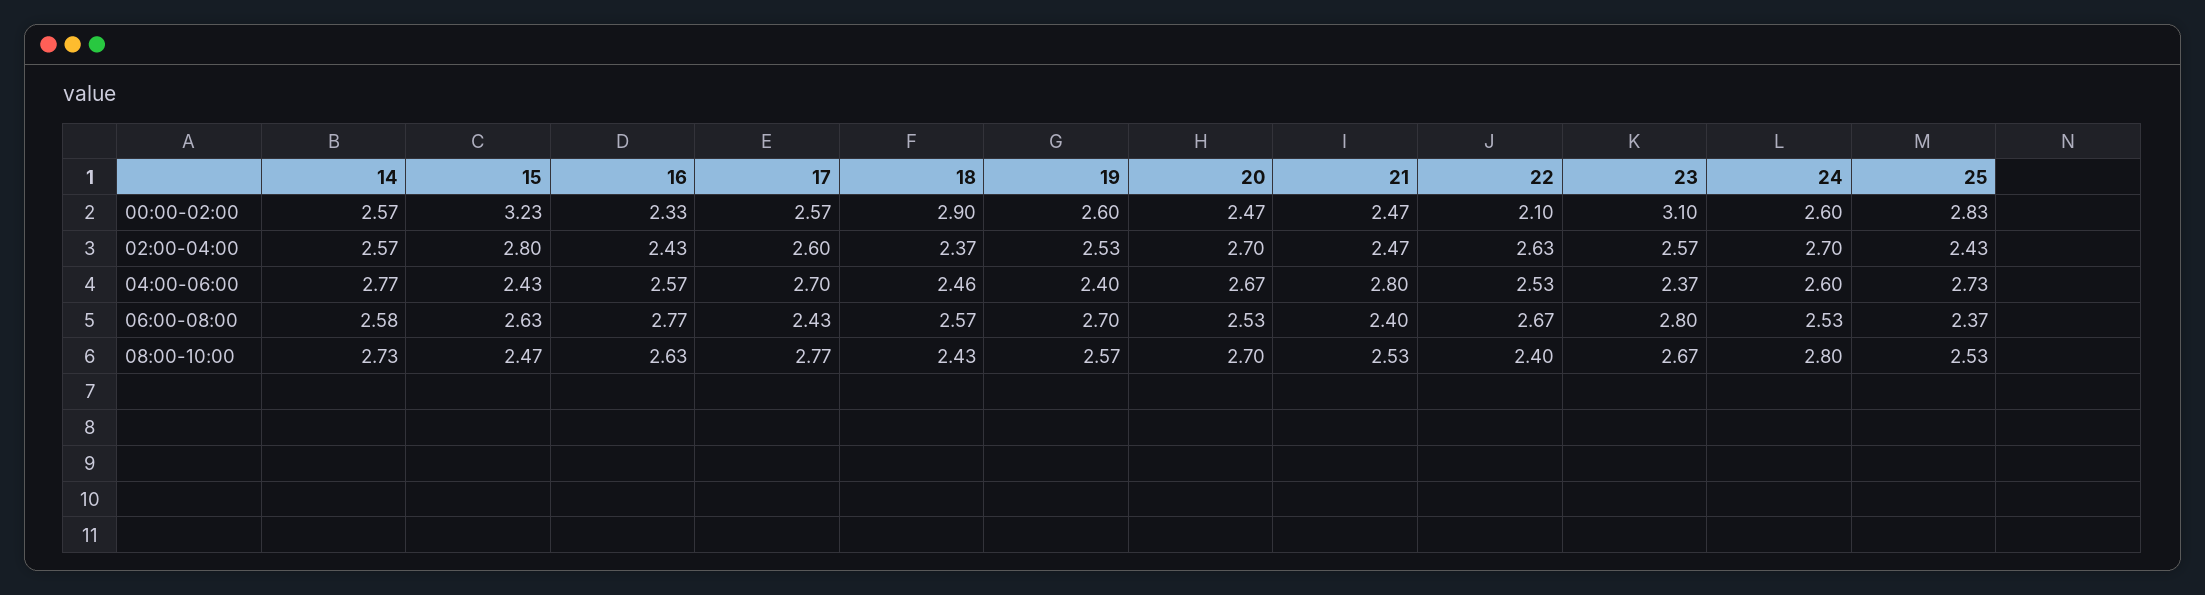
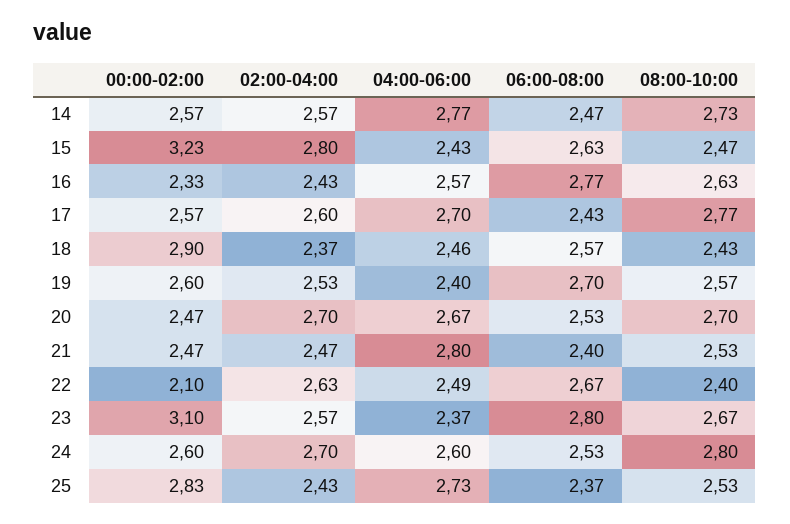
  {
    "14": {
      "00:00-02:00": 2.57,
      "02:00-04:00": 2.57,
      "04:00-06:00": 2.77,
-     "06:00-08:00": 2.58,
+     "06:00-08:00": 2.47,
      "08:00-10:00": 2.73
    },
    "15": {
      "00:00-02:00": 3.23,
      "02:00-04:00": 2.8,
      "04:00-06:00": 2.43,
      "06:00-08:00": 2.63,
      "08:00-10:00": 2.47
    },
    "16": {
      "00:00-02:00": 2.33,
      "02:00-04:00": 2.43,
      "04:00-06:00": 2.57,
      "06:00-08:00": 2.77,
      "08:00-10:00": 2.63
    },
    "17": {
      "00:00-02:00": 2.57,
      "02:00-04:00": 2.6,
      "04:00-06:00": 2.7,
      "06:00-08:00": 2.43,
      "08:00-10:00": 2.77
    },
    "18": {
      "00:00-02:00": 2.9,
      "02:00-04:00": 2.37,
      "04:00-06:00": 2.46,
      "06:00-08:00": 2.57,
      "08:00-10:00": 2.43
    },
    "19": {
      "00:00-02:00": 2.6,
      "02:00-04:00": 2.53,
      "04:00-06:00": 2.4,
      "06:00-08:00": 2.7,
      "08:00-10:00": 2.57
    },
    "20": {
      "00:00-02:00": 2.47,
      "02:00-04:00": 2.7,
      "04:00-06:00": 2.67,
      "06:00-08:00": 2.53,
      "08:00-10:00": 2.7
    },
    "21": {
      "00:00-02:00": 2.47,
      "02:00-04:00": 2.47,
      "04:00-06:00": 2.8,
      "06:00-08:00": 2.4,
      "08:00-10:00": 2.53
    },
    "22": {
      "00:00-02:00": 2.1,
      "02:00-04:00": 2.63,
-     "04:00-06:00": 2.53,
+     "04:00-06:00": 2.49,
      "06:00-08:00": 2.67,
      "08:00-10:00": 2.4
    },
    "23": {
      "00:00-02:00": 3.1,
      "02:00-04:00": 2.57,
      "04:00-06:00": 2.37,
      "06:00-08:00": 2.8,
      "08:00-10:00": 2.67
    },
    "24": {
      "00:00-02:00": 2.6,
      "02:00-04:00": 2.7,
      "04:00-06:00": 2.6,
      "06:00-08:00": 2.53,
      "08:00-10:00": 2.8
    },
    "25": {
      "00:00-02:00": 2.83,
      "02:00-04:00": 2.43,
      "04:00-06:00": 2.73,
      "06:00-08:00": 2.37,
      "08:00-10:00": 2.53
    }
  }

